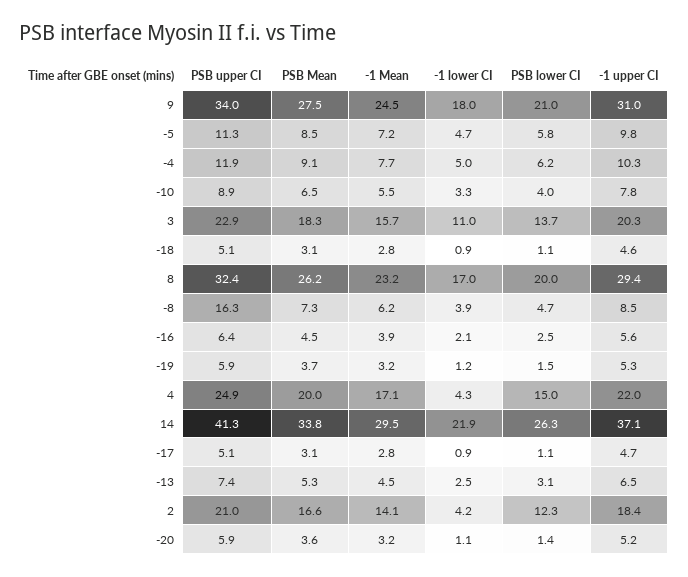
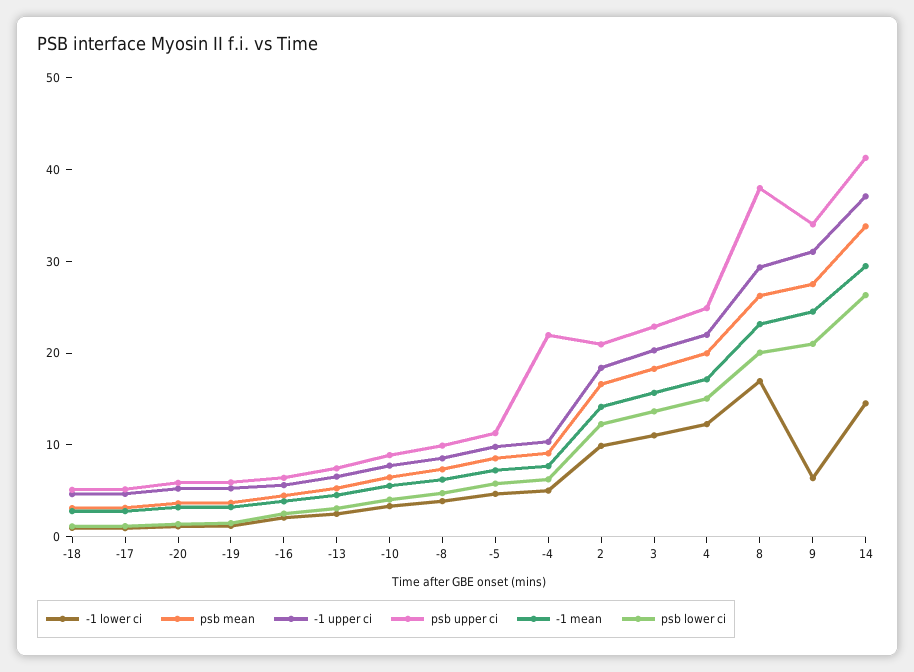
  {
    "PSB upper CI": {
      "9": 34,
      "-5": 11.3,
-     "-4": 11.9,
+     "-4": 22,
      "-10": 8.9,
      "3": 22.9,
      "-18": 5.1,
-     "8": 32.4,
+     "8": 38,
-     "-8": 16.3,
+     "-8": 10,
      "-16": 6.4,
      "-19": 5.9,
      "4": 24.9,
      "14": 41.3,
      "-17": 5.1,
      "-13": 7.4,
      "2": 21,
      "-20": 5.9
    },
    "PSB Mean": {
      "9": 27.5,
      "-5": 8.5,
      "-4": 9.1,
      "-10": 6.5,
      "3": 18.3,
      "-18": 3.1,
      "8": 26.2,
      "-8": 7.3,
      "-16": 4.5,
      "-19": 3.7,
      "4": 20,
      "14": 33.8,
      "-17": 3.1,
      "-13": 5.3,
      "2": 16.6,
      "-20": 3.6
    },
    "-1 Mean": {
      "9": 24.5,
      "-5": 7.2,
      "-4": 7.7,
      "-10": 5.5,
      "3": 15.7,
      "-18": 2.8,
      "8": 23.2,
      "-8": 6.2,
      "-16": 3.9,
      "-19": 3.2,
      "4": 17.1,
      "14": 29.5,
      "-17": 2.8,
      "-13": 4.5,
      "2": 14.1,
      "-20": 3.2
    },
    "-1 lower CI": {
-     "9": 18,
+     "9": 6,
      "-5": 4.7,
      "-4": 5,
      "-10": 3.3,
      "3": 11,
      "-18": 0.9,
      "8": 17,
      "-8": 3.9,
      "-16": 2.1,
      "-19": 1.2,
-     "4": 4.3,
+     "4": 12,
-     "14": 21.9,
+     "14": 14,
      "-17": 0.9,
      "-13": 2.5,
-     "2": 4.2,
+     "2": 10,
      "-20": 1.1
    },
    "PSB lower CI": {
      "9": 21,
      "-5": 5.8,
      "-4": 6.2,
      "-10": 4,
      "3": 13.7,
      "-18": 1.1,
      "8": 20,
      "-8": 4.7,
      "-16": 2.5,
      "-19": 1.5,
      "4": 15,
      "14": 26.3,
      "-17": 1.1,
      "-13": 3.1,
      "2": 12.3,
      "-20": 1.4
    },
    "-1 upper CI": {
      "9": 31,
      "-5": 9.8,
      "-4": 10.3,
      "-10": 7.8,
      "3": 20.3,
      "-18": 4.6,
      "8": 29.4,
      "-8": 8.5,
      "-16": 5.6,
      "-19": 5.3,
      "4": 22,
      "14": 37.1,
      "-17": 4.7,
      "-13": 6.5,
      "2": 18.4,
      "-20": 5.2
    }
  }

